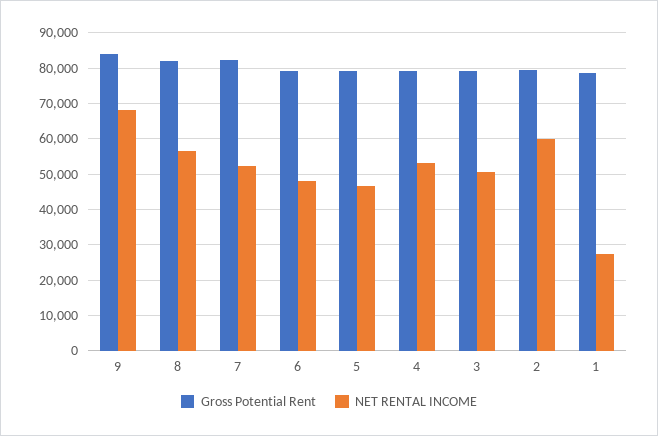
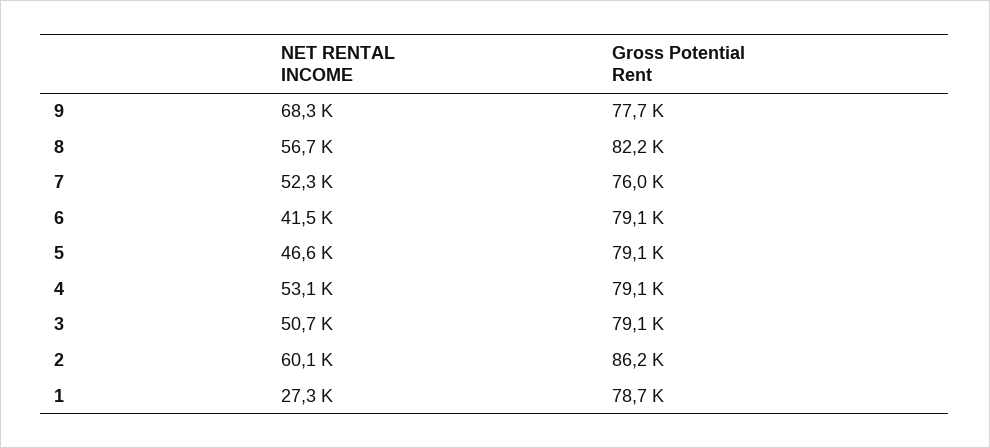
  {
    "Gross Potential Rent": {
-     "9": 84000,
+     "9": 77700,
      "8": 82200,
-     "7": 82000,
+     "7": 76000,
      "6": 79100,
      "5": 79100,
      "4": 79100,
      "3": 79100,
-     "2": 80000,
+     "2": 86200,
      "1": 78700
    },
    "NET RENTAL INCOME": {
      "9": 68300,
      "8": 56700,
      "7": 52300,
-     "6": 48000,
+     "6": 41500,
      "5": 46600,
      "4": 53100,
      "3": 50700,
      "2": 60100,
      "1": 27300
    }
  }

